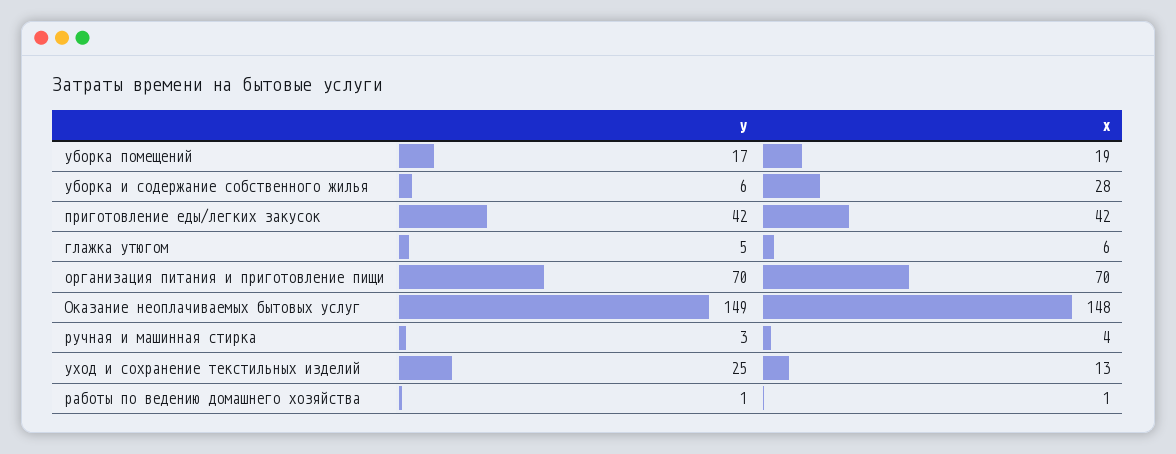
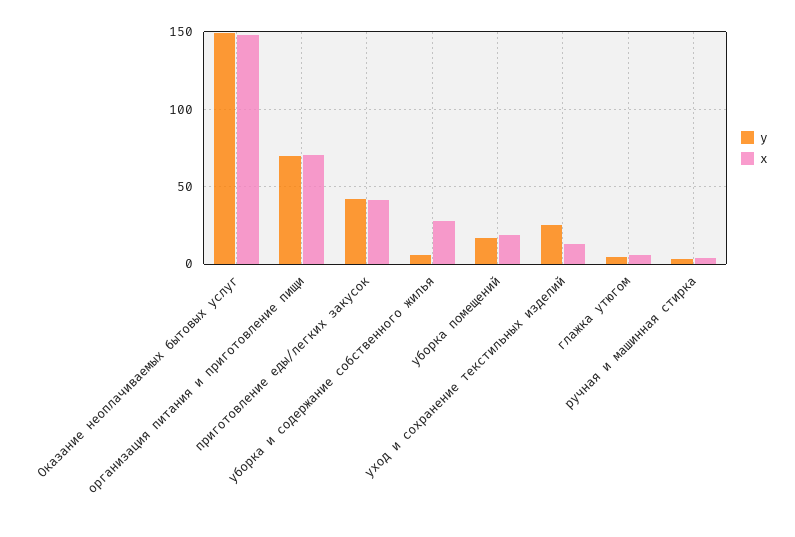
  {
    "y": {
      "уборка помещений": 17,
      "уборка и содержание собственного жилья": 6,
      "приготовление еды/легких закусок": 42,
      "глажка утюгом": 5,
      "организация питания и приготовление пищи": 70,
      "Оказание неоплачиваемых бытовых услуг": 149,
      "ручная и машинная стирка": 3,
-     "уход и сохранение текстильных изделий": 25,
+     "уход и сохранение текстильных изделий": 25
-     "работы по ведению домашнего хозяйства": 1
    },
    "x": {
      "уборка помещений": 19,
      "уборка и содержание собственного жилья": 28,
      "приготовление еды/легких закусок": 42,
      "глажка утюгом": 6,
      "организация питания и приготовление пищи": 70,
      "Оказание неоплачиваемых бытовых услуг": 148,
      "ручная и машинная стирка": 4,
-     "уход и сохранение текстильных изделий": 13,
+     "уход и сохранение текстильных изделий": 13
-     "работы по ведению домашнего хозяйства": 1
    }
  }

